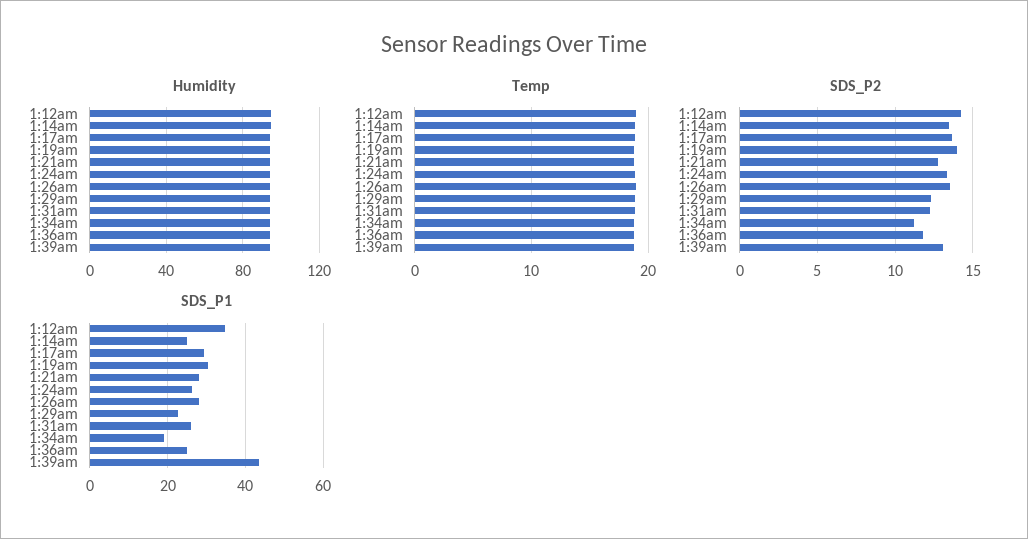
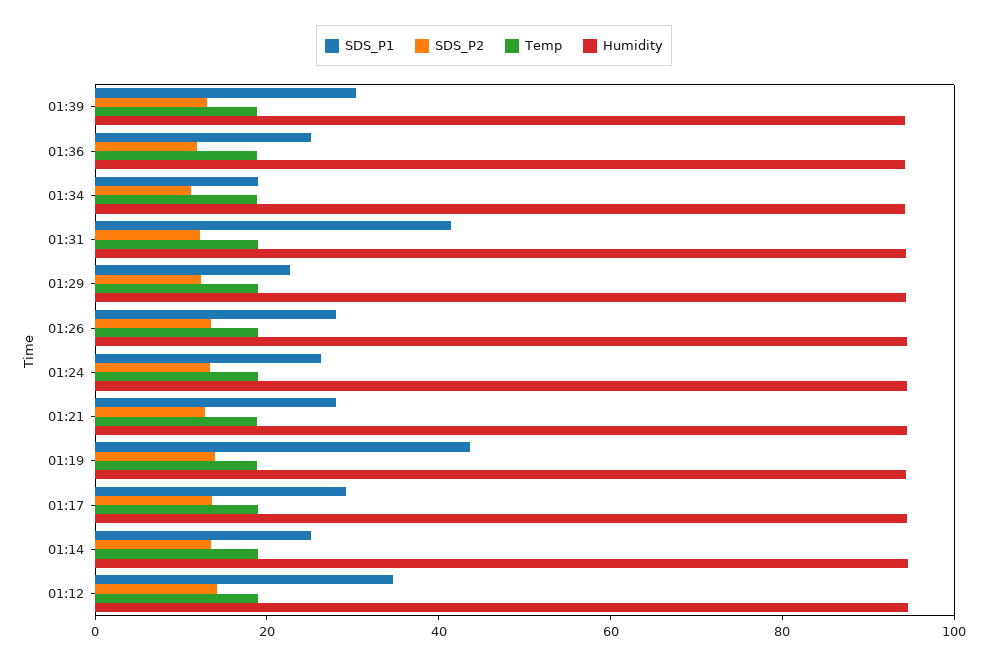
  {
    "Humidity": {
      "1:12am": 95,
      "1:14am": 95,
      "1:17am": 95,
      "1:19am": 95,
      "1:21am": 95,
      "1:24am": 95,
      "1:26am": 95,
      "1:29am": 95,
      "1:31am": 95,
      "1:34am": 95,
      "1:36am": 95,
      "1:39am": 95
    },
    "Temp": {
      "1:12am": 19,
      "1:14am": 19,
      "1:17am": 19,
      "1:19am": 19,
      "1:21am": 19,
      "1:24am": 19,
      "1:26am": 19,
      "1:29am": 19,
      "1:31am": 19,
      "1:34am": 19,
      "1:36am": 19,
      "1:39am": 19
    },
    "SDS_P2": {
      "1:12am": 14,
      "1:14am": 13.5,
      "1:17am": 13.5,
      "1:19am": 14,
      "1:21am": 12.5,
      "1:24am": 13.5,
      "1:26am": 13.5,
      "1:29am": 12.5,
      "1:31am": 12.5,
      "1:34am": 11,
      "1:36am": 12,
      "1:39am": 13
    },
    "SDS_P1": {
      "1:12am": 34,
      "1:14am": 26,
      "1:17am": 30,
-     "1:19am": 30,
+     "1:19am": 45,
      "1:21am": 28,
      "1:24am": 26,
      "1:26am": 28,
      "1:29am": 22,
-     "1:31am": 26,
+     "1:31am": 40,
      "1:34am": 18,
      "1:36am": 26,
-     "1:39am": 44
+     "1:39am": 30
    }
  }

